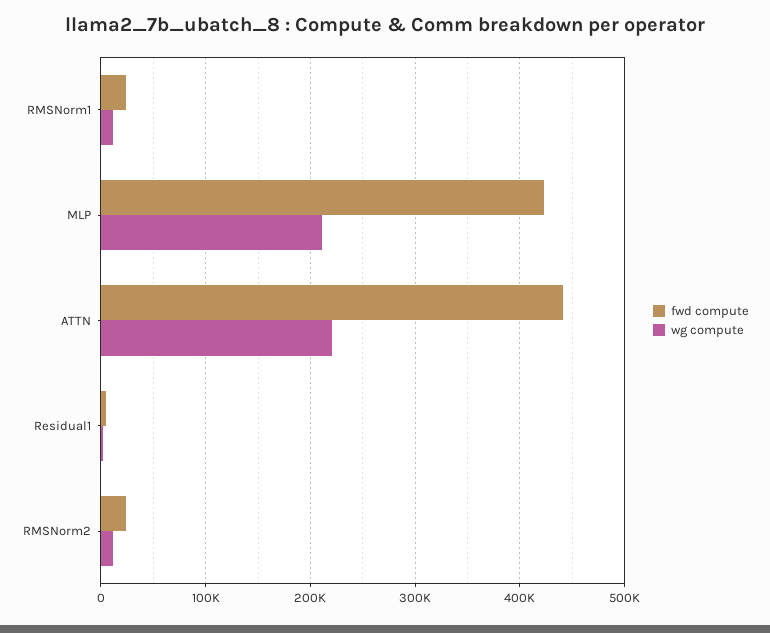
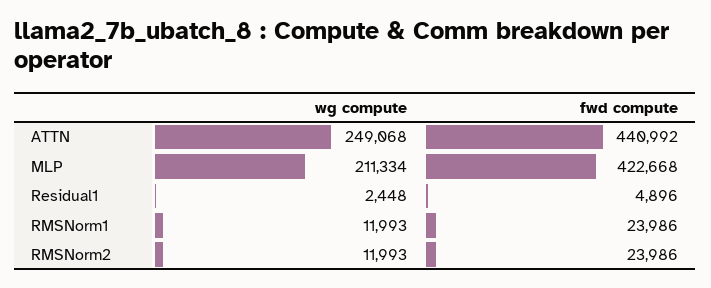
  {
    "fwd compute": {
      "RMSNorm1": 23986,
      "MLP": 422668,
      "ATTN": 440992,
      "Residual1": 4896,
      "RMSNorm2": 23986
    },
    "wg compute": {
      "RMSNorm1": 11993,
      "MLP": 211334,
-     "ATTN": 220000,
+     "ATTN": 249068,
      "Residual1": 2448,
      "RMSNorm2": 11993
    }
  }

